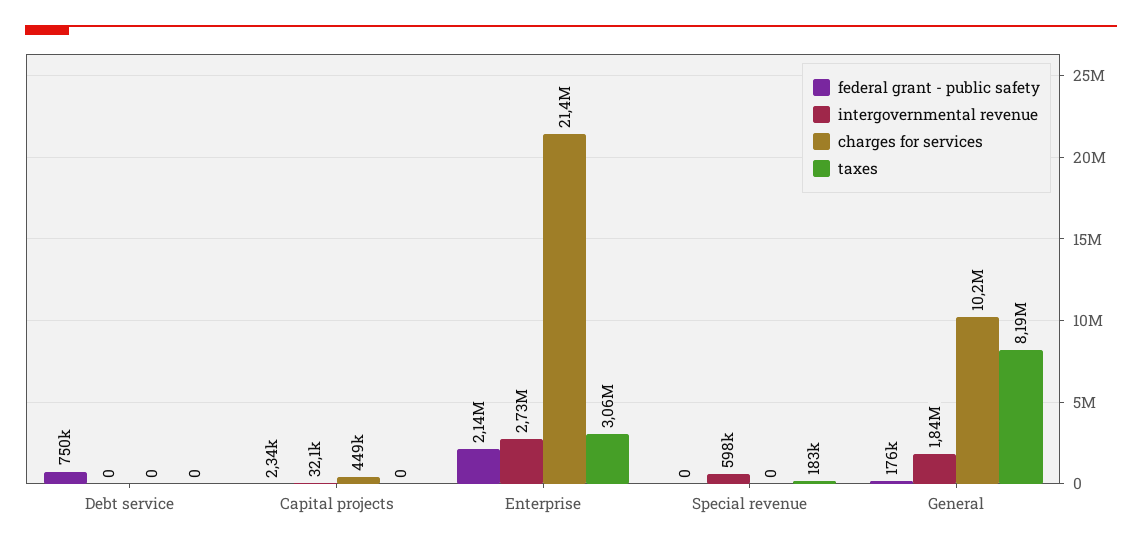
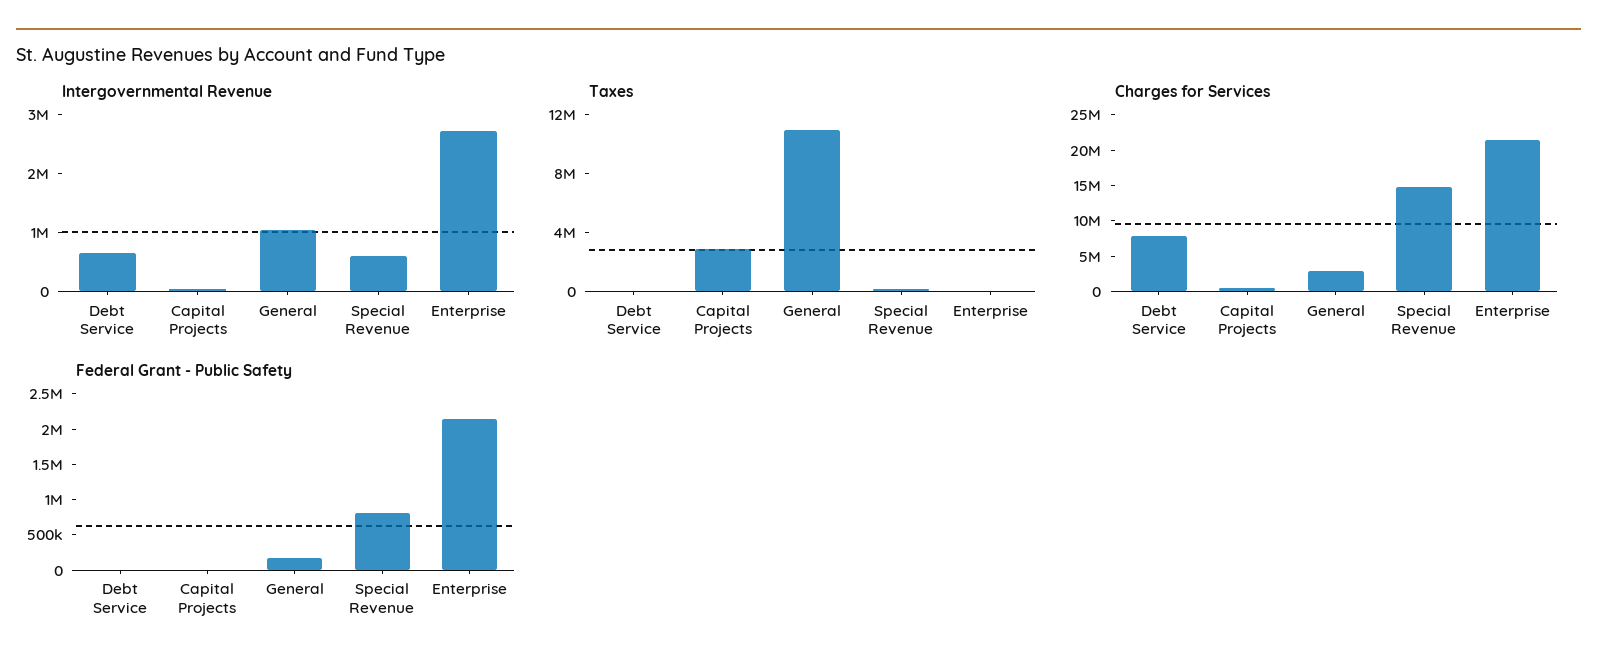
  {
    "federal grant - public safety": {
-     "Debt service": 750000,
+     "Debt service": 0,
      "Capital projects": 2340,
      "Enterprise": 2140000,
-     "Special revenue": 0,
+     "Special revenue": 750000,
      "General": 176000
    },
    "intergovernmental revenue": {
-     "Debt service": 0,
+     "Debt service": 600000,
      "Capital projects": 32100,
      "Enterprise": 2730000,
      "Special revenue": 598000,
-     "General": 1840000
+     "General": 1000000
    },
    "charges for services": {
-     "Debt service": 0,
+     "Debt service": 7500000,
      "Capital projects": 449000,
      "Enterprise": 21400000,
-     "Special revenue": 0,
+     "Special revenue": 15000000,
-     "General": 10200000
+     "General": 2500000
    },
    "taxes": {
      "Debt service": 0,
-     "Capital projects": 0,
+     "Capital projects": 3000000,
-     "Enterprise": 3060000,
+     "Enterprise": 0,
      "Special revenue": 183000,
-     "General": 8190000
+     "General": 11000000
    }
  }

